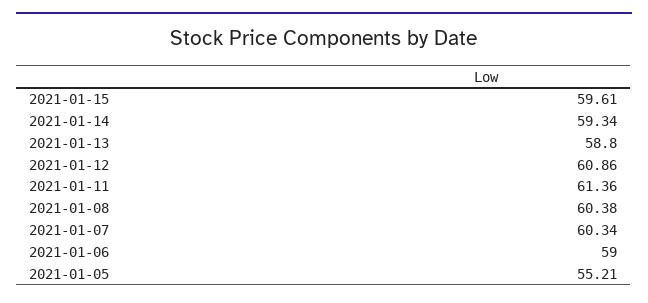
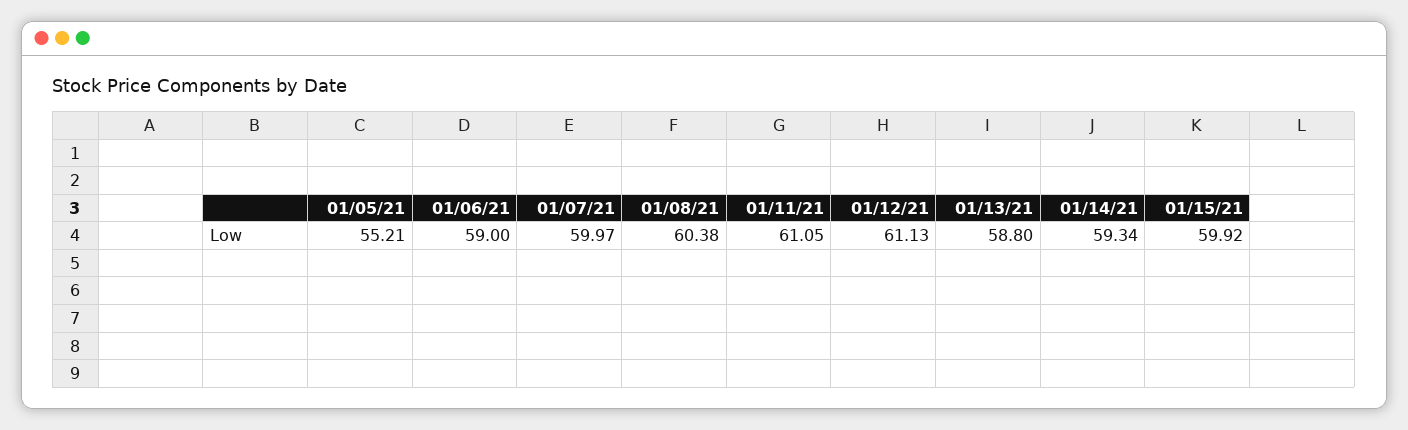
  {
-   "2021-01-15": 59.61,
+   "2021-01-15": 59.92,
    "2021-01-14": 59.34,
    "2021-01-13": 58.8,
-   "2021-01-12": 60.86,
+   "2021-01-12": 61.13,
-   "2021-01-11": 61.36,
+   "2021-01-11": 61.05,
    "2021-01-08": 60.38,
-   "2021-01-07": 60.34,
+   "2021-01-07": 59.97,
    "2021-01-06": 59,
    "2021-01-05": 55.21
  }

